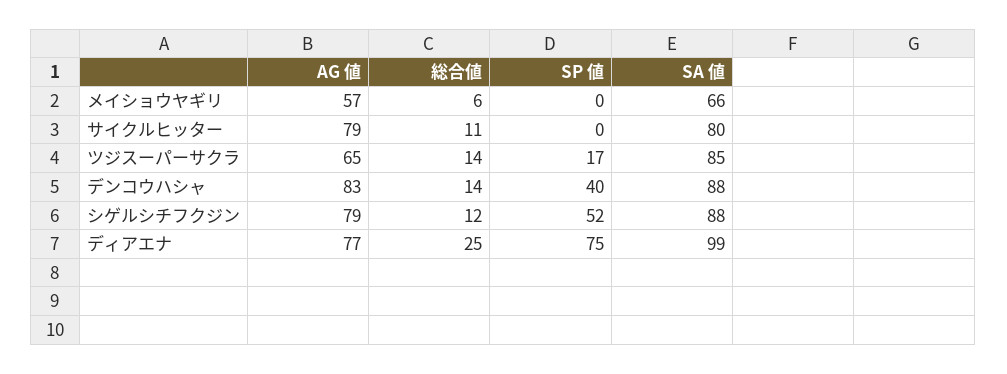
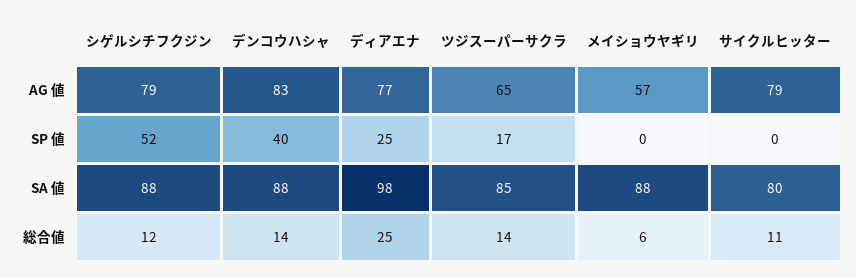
  {
    "AG 値": {
      "メイショウヤギリ": 57,
      "サイクルヒッター": 79,
      "ツジスーパーサクラ": 65,
      "デンコウハシャ": 83,
      "シゲルシチフクジン": 79,
      "ディアエナ": 77
    },
    "総合値": {
      "メイショウヤギリ": 6,
      "サイクルヒッター": 11,
      "ツジスーパーサクラ": 14,
      "デンコウハシャ": 14,
      "シゲルシチフクジン": 12,
      "ディアエナ": 25
    },
    "SP 値": {
      "メイショウヤギリ": 0,
      "サイクルヒッター": 0,
      "ツジスーパーサクラ": 17,
      "デンコウハシャ": 40,
      "シゲルシチフクジン": 52,
-     "ディアエナ": 75
+     "ディアエナ": 25
    },
    "SA 値": {
-     "メイショウヤギリ": 66,
+     "メイショウヤギリ": 88,
      "サイクルヒッター": 80,
      "ツジスーパーサクラ": 85,
      "デンコウハシャ": 88,
      "シゲルシチフクジン": 88,
-     "ディアエナ": 99
+     "ディアエナ": 98
    }
  }

